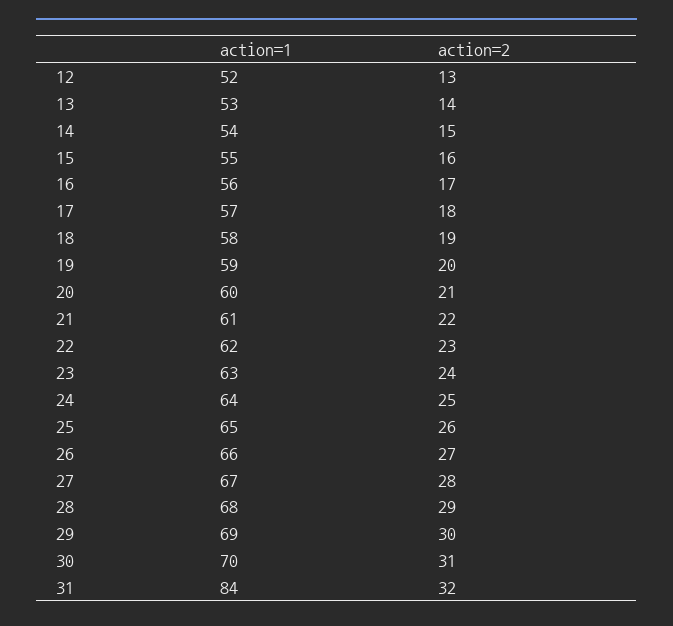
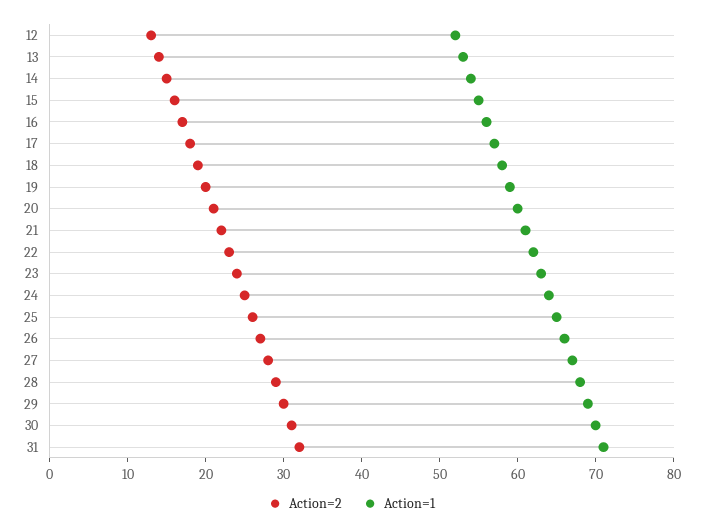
  {
    "action=1": {
      "12": 52,
      "13": 53,
      "14": 54,
      "15": 55,
      "16": 56,
      "17": 57,
      "18": 58,
      "19": 59,
      "20": 60,
      "21": 61,
      "22": 62,
      "23": 63,
      "24": 64,
      "25": 65,
      "26": 66,
      "27": 67,
      "28": 68,
      "29": 69,
      "30": 70,
-     "31": 84
+     "31": 70
    },
    "action=2": {
      "12": 13,
      "13": 14,
      "14": 15,
      "15": 16,
      "16": 17,
      "17": 18,
      "18": 19,
      "19": 20,
      "20": 21,
      "21": 22,
      "22": 23,
      "23": 24,
      "24": 25,
      "25": 26,
      "26": 27,
      "27": 28,
      "28": 29,
      "29": 30,
      "30": 31,
      "31": 32
    }
  }

